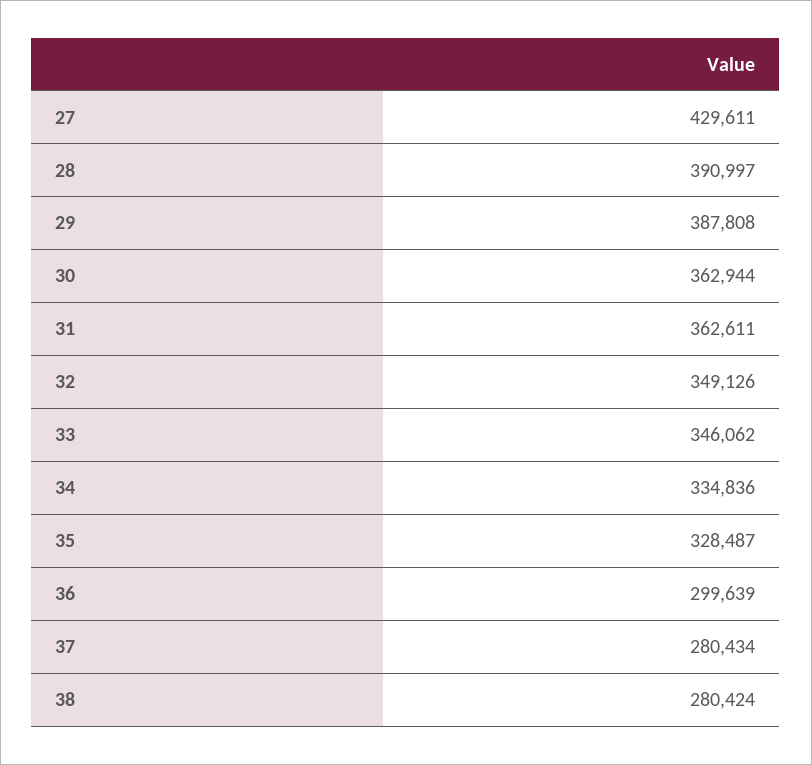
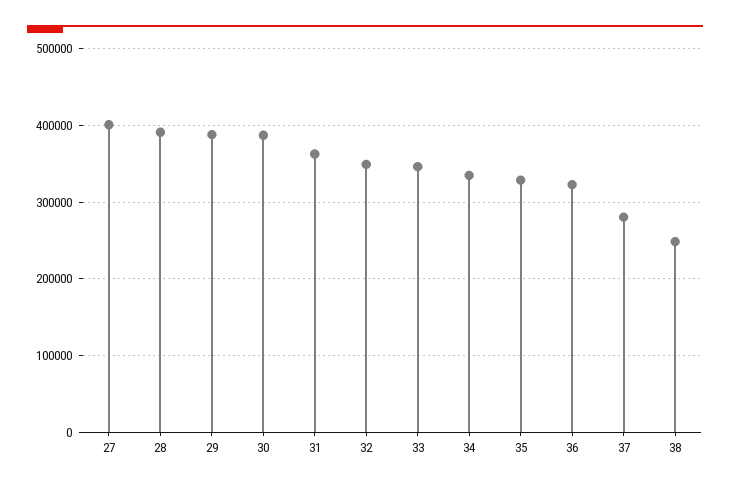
  {
-   "27": 429611,
+   "27": 400000,
    "28": 390997,
    "29": 387808,
-   "30": 362944,
+   "30": 390000,
    "31": 362611,
    "32": 349126,
    "33": 346062,
    "34": 334836,
    "35": 328487,
-   "36": 299639,
+   "36": 320000,
    "37": 280434,
-   "38": 280424
+   "38": 250000
  }

